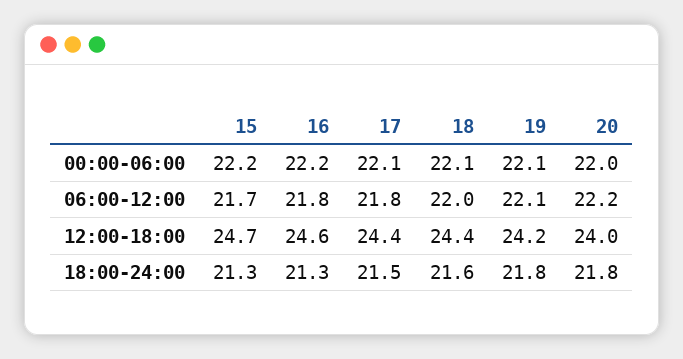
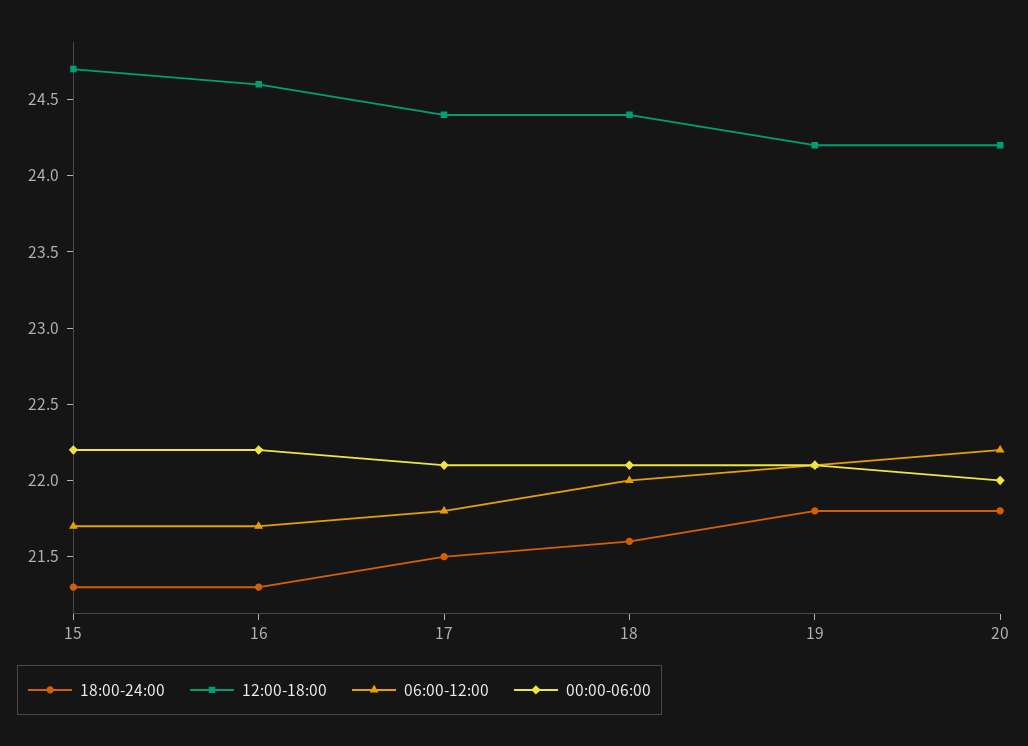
  {
    "00:00-06:00": {
      "15": 22.2,
      "16": 22.2,
      "17": 22.1,
      "18": 22.1,
      "19": 22.1,
      "20": 22
    },
    "06:00-12:00": {
      "15": 21.7,
-     "16": 21.8,
+     "16": 21.7,
      "17": 21.8,
      "18": 22,
      "19": 22.1,
      "20": 22.2
    },
    "12:00-18:00": {
      "15": 24.7,
      "16": 24.6,
      "17": 24.4,
      "18": 24.4,
      "19": 24.2,
-     "20": 24
+     "20": 24.2
    },
    "18:00-24:00": {
      "15": 21.3,
      "16": 21.3,
      "17": 21.5,
      "18": 21.6,
      "19": 21.8,
      "20": 21.8
    }
  }

